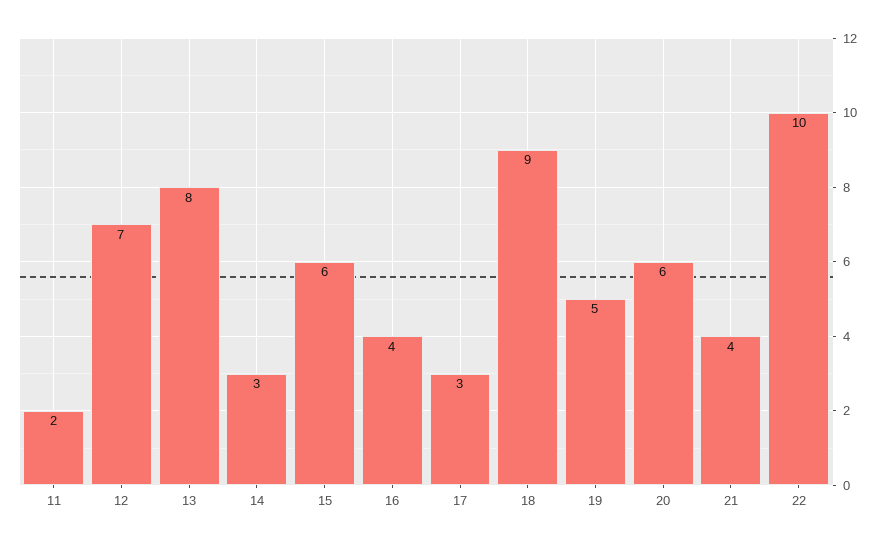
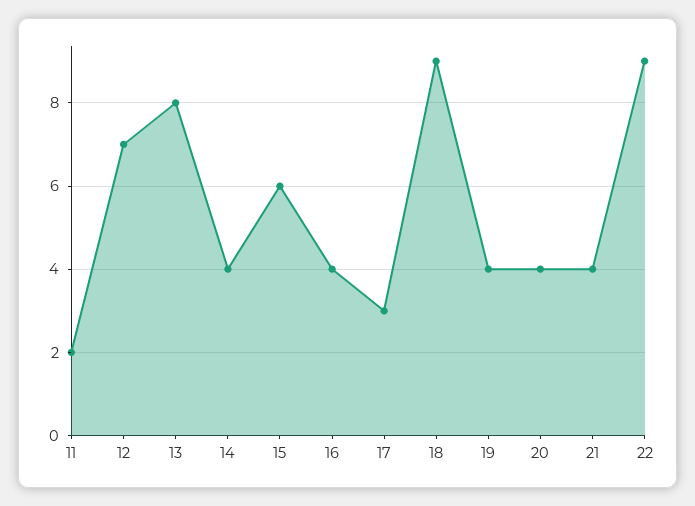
  {
    "11": 2,
    "12": 7,
    "13": 8,
-   "14": 3,
+   "14": 4,
    "15": 6,
    "16": 4,
    "17": 3,
    "18": 9,
-   "19": 5,
+   "19": 4,
-   "20": 6,
+   "20": 4,
    "21": 4,
-   "22": 10
+   "22": 9
  }

